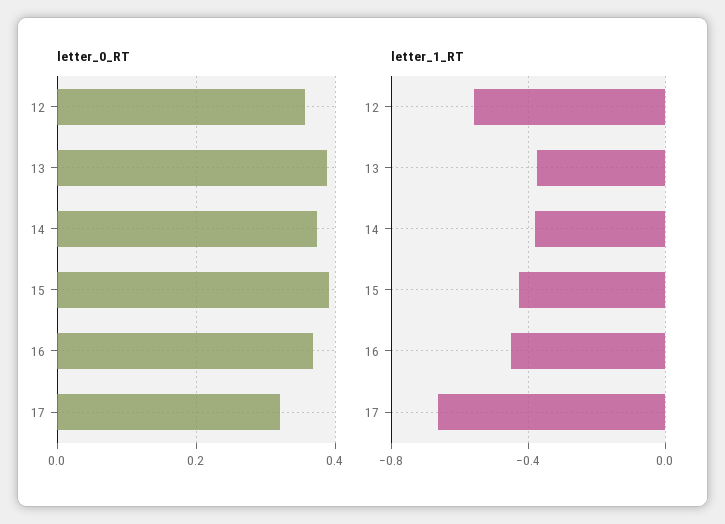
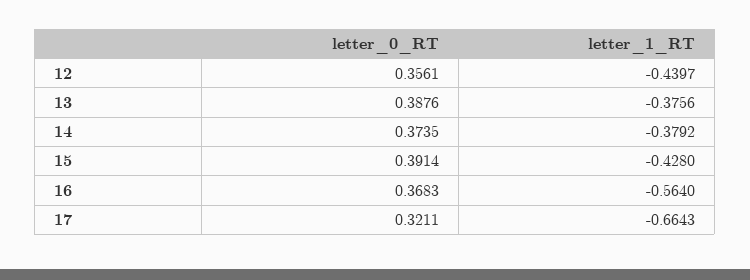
  {
    "letter_0_RT": {
      "12": 0.3561,
      "13": 0.3876,
      "14": 0.3735,
      "15": 0.3914,
      "16": 0.3683,
      "17": 0.3211
    },
    "letter_1_RT": {
-     "12": -0.55,
+     "12": -0.4397,
      "13": -0.3756,
      "14": -0.3792,
      "15": -0.428,
-     "16": -0.45,
+     "16": -0.564,
      "17": -0.6643
    }
  }

